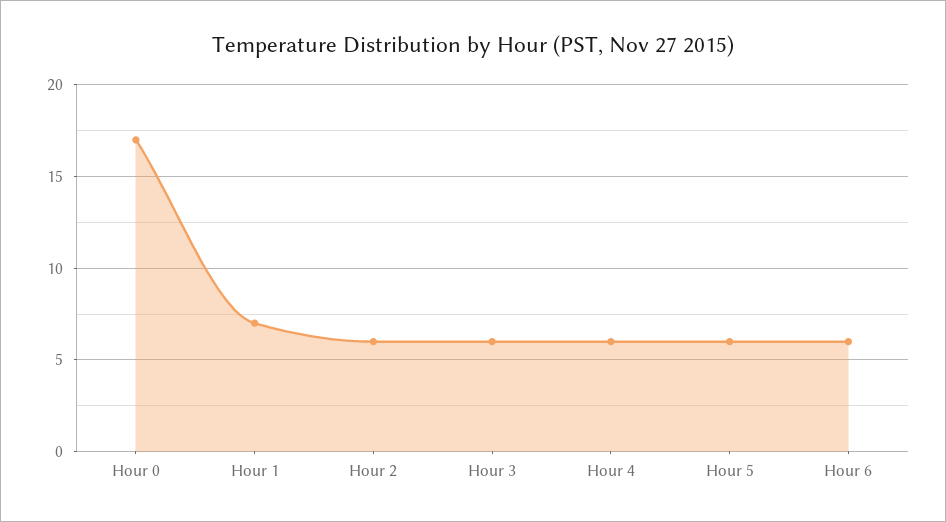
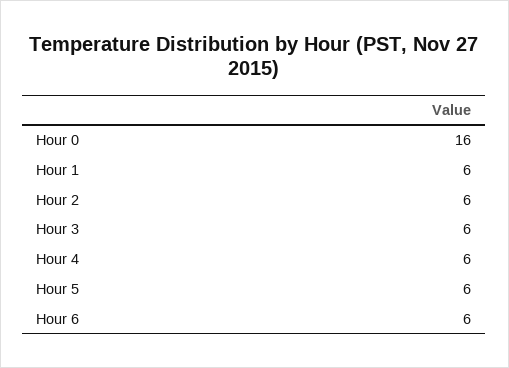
  {
-   "Hour 0": 17,
+   "Hour 0": 16,
-   "Hour 1": 7,
+   "Hour 1": 6,
    "Hour 2": 6,
    "Hour 3": 6,
    "Hour 4": 6,
    "Hour 5": 6,
    "Hour 6": 6
  }

